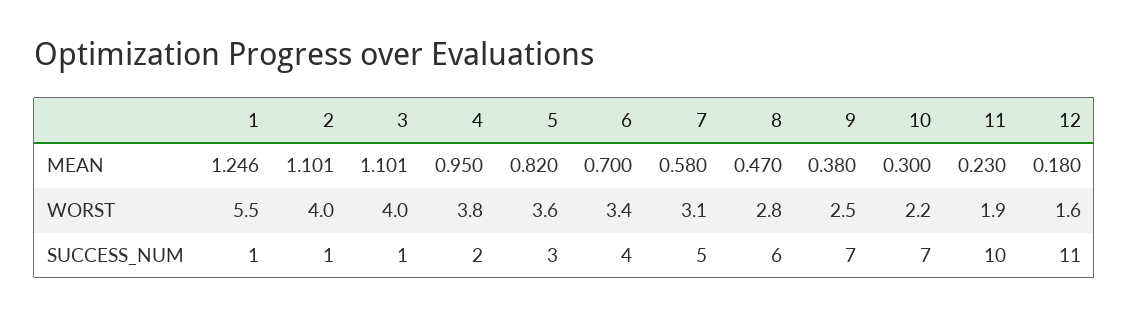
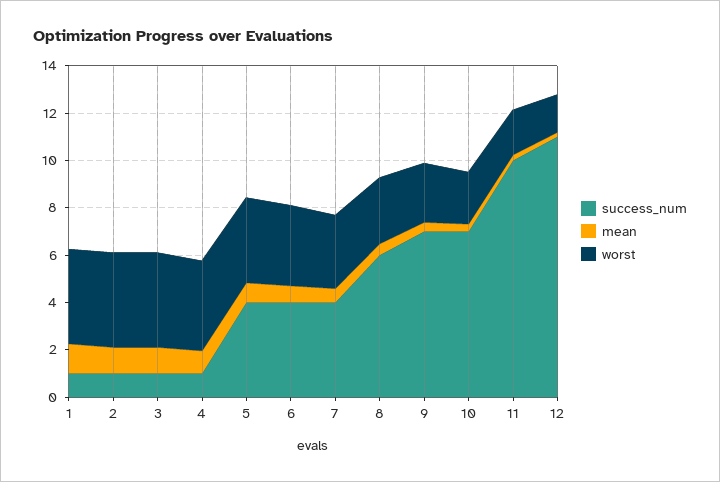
  {
    "MEAN": {
      "1": 1.246,
      "2": 1.101,
      "3": 1.101,
      "4": 0.95,
      "5": 0.82,
      "6": 0.7,
      "7": 0.58,
      "8": 0.47,
      "9": 0.38,
      "10": 0.3,
      "11": 0.23,
      "12": 0.18
    },
    "WORST": {
-     "1": 5.5,
+     "1": 4,
      "2": 4,
      "3": 4,
      "4": 3.8,
      "5": 3.6,
      "6": 3.4,
      "7": 3.1,
      "8": 2.8,
      "9": 2.5,
      "10": 2.2,
      "11": 1.9,
      "12": 1.6
    },
    "SUCCESS_NUM": {
      "1": 1,
      "2": 1,
      "3": 1,
-     "4": 2,
+     "4": 1,
-     "5": 3,
+     "5": 4,
      "6": 4,
-     "7": 5,
+     "7": 4,
      "8": 6,
      "9": 7,
      "10": 7,
      "11": 10,
      "12": 11
    }
  }

